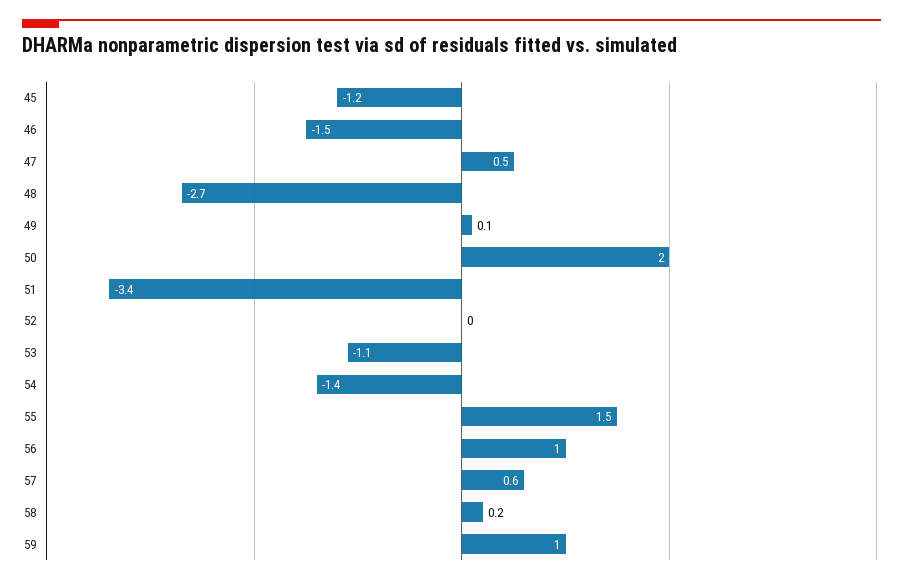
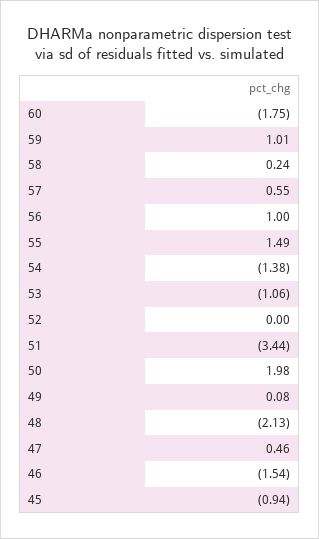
  {
-   "45": -1.2,
+   "45": -0.94,
    "46": -1.54,
    "47": 0.46,
-   "48": -2.7,
+   "48": -2.13,
    "49": 0.08,
    "50": 1.98,
    "51": -3.44,
    "52": 0,
    "53": -1.06,
    "54": -1.38,
    "55": 1.49,
    "56": 1,
    "57": 0.55,
    "58": 0.24,
-   "59": 1.01
+   "59": 1.01,
+   "60": -1.75
  }

